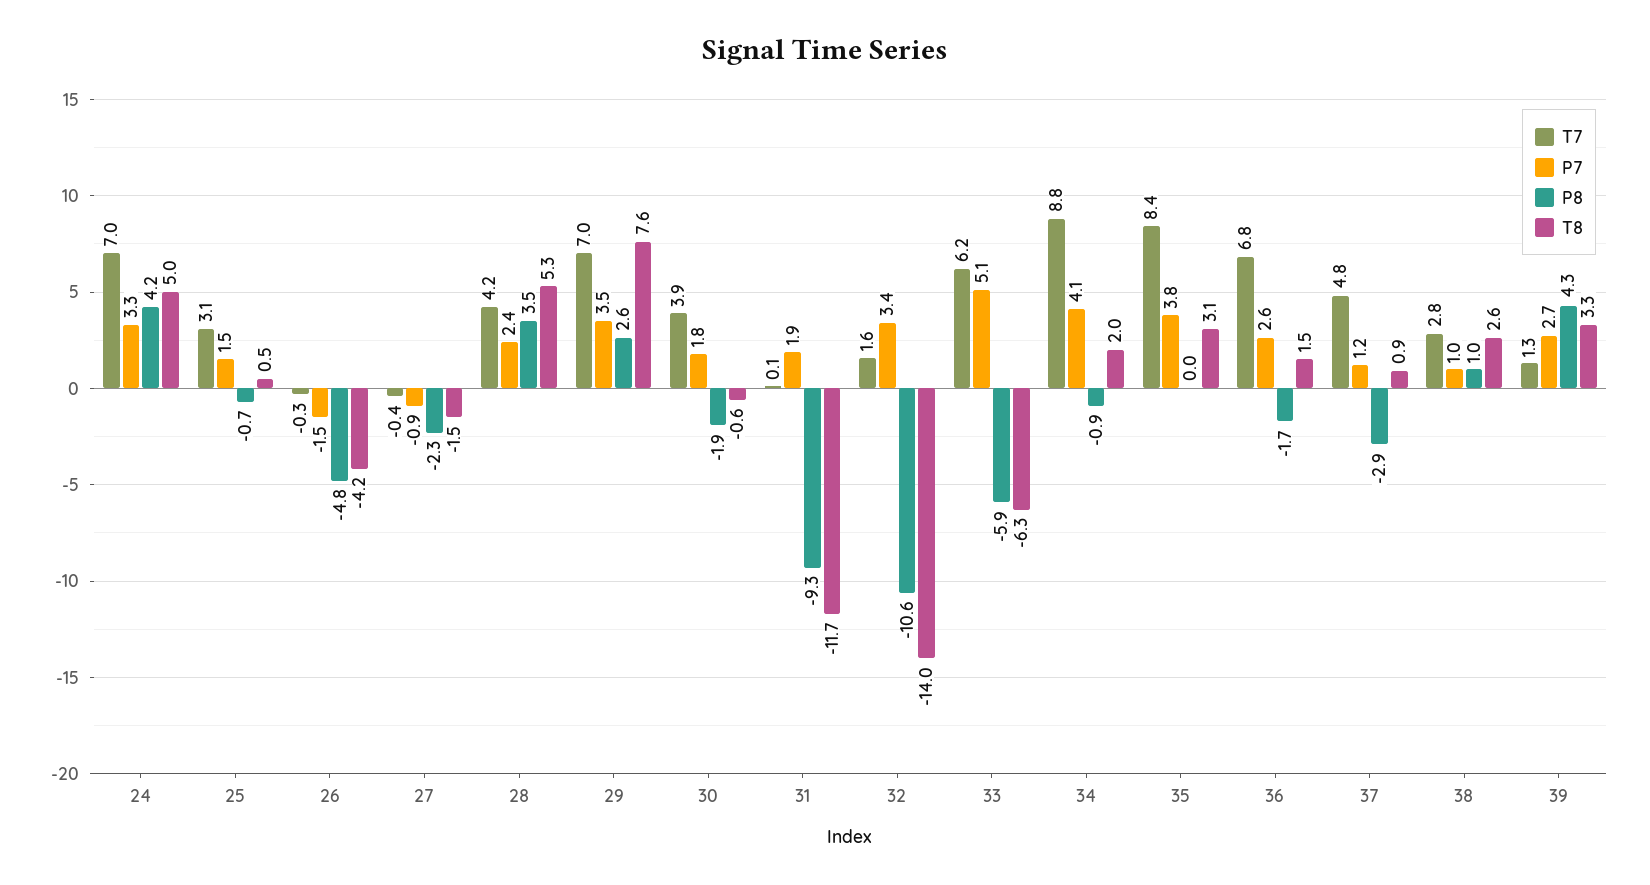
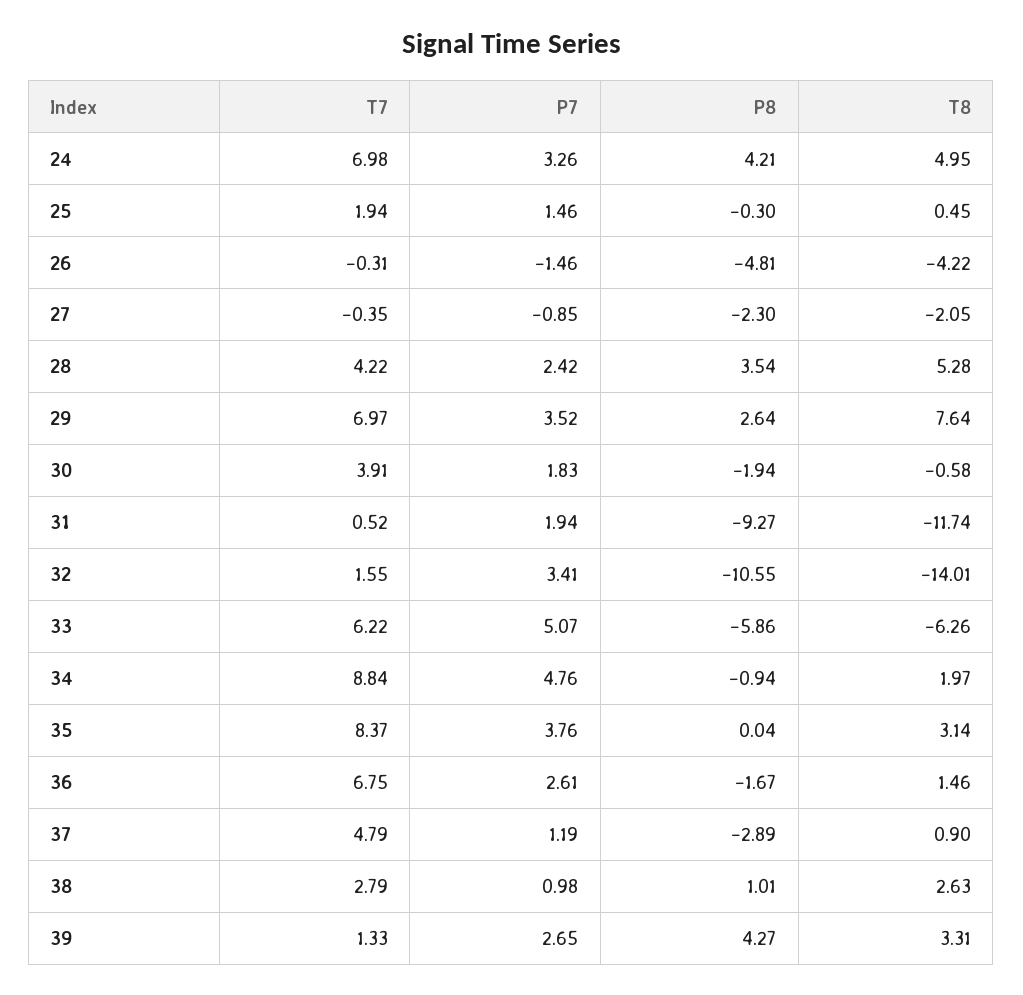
  {
    "T7": {
      "24": 6.98,
-     "25": 3.1,
+     "25": 1.94,
      "26": -0.31,
      "27": -0.35,
      "28": 4.22,
      "29": 6.97,
      "30": 3.91,
-     "31": 0.1,
+     "31": 0.52,
      "32": 1.55,
      "33": 6.22,
      "34": 8.84,
      "35": 8.37,
      "36": 6.75,
      "37": 4.79,
      "38": 2.79,
      "39": 1.33
    },
    "P7": {
      "24": 3.26,
      "25": 1.46,
      "26": -1.46,
      "27": -0.85,
      "28": 2.42,
      "29": 3.52,
      "30": 1.83,
      "31": 1.94,
      "32": 3.41,
      "33": 5.07,
-     "34": 4.1,
+     "34": 4.76,
      "35": 3.76,
      "36": 2.61,
      "37": 1.19,
      "38": 0.98,
      "39": 2.65
    },
    "P8": {
      "24": 4.21,
-     "25": -0.7,
+     "25": -0.3,
      "26": -4.81,
      "27": -2.3,
      "28": 3.54,
      "29": 2.64,
      "30": -1.94,
      "31": -9.27,
      "32": -10.55,
      "33": -5.86,
      "34": -0.94,
      "35": 0.04,
      "36": -1.67,
      "37": -2.89,
      "38": 1.01,
      "39": 4.27
    },
    "T8": {
      "24": 4.95,
      "25": 0.45,
      "26": -4.22,
-     "27": -1.5,
+     "27": -2.05,
      "28": 5.28,
      "29": 7.64,
      "30": -0.58,
      "31": -11.74,
      "32": -14.01,
      "33": -6.26,
      "34": 1.97,
      "35": 3.14,
      "36": 1.46,
      "37": 0.9,
      "38": 2.63,
      "39": 3.31
    }
  }

